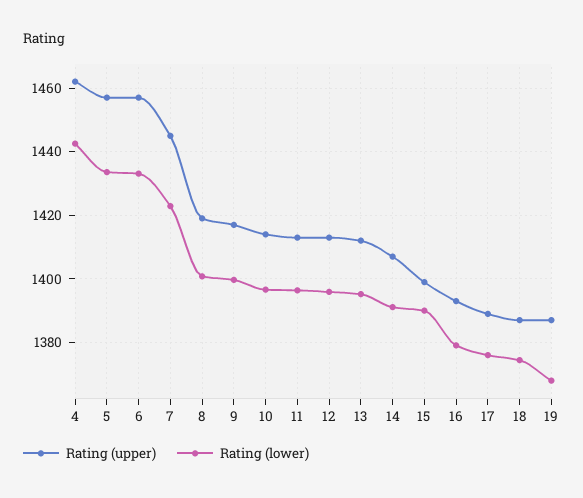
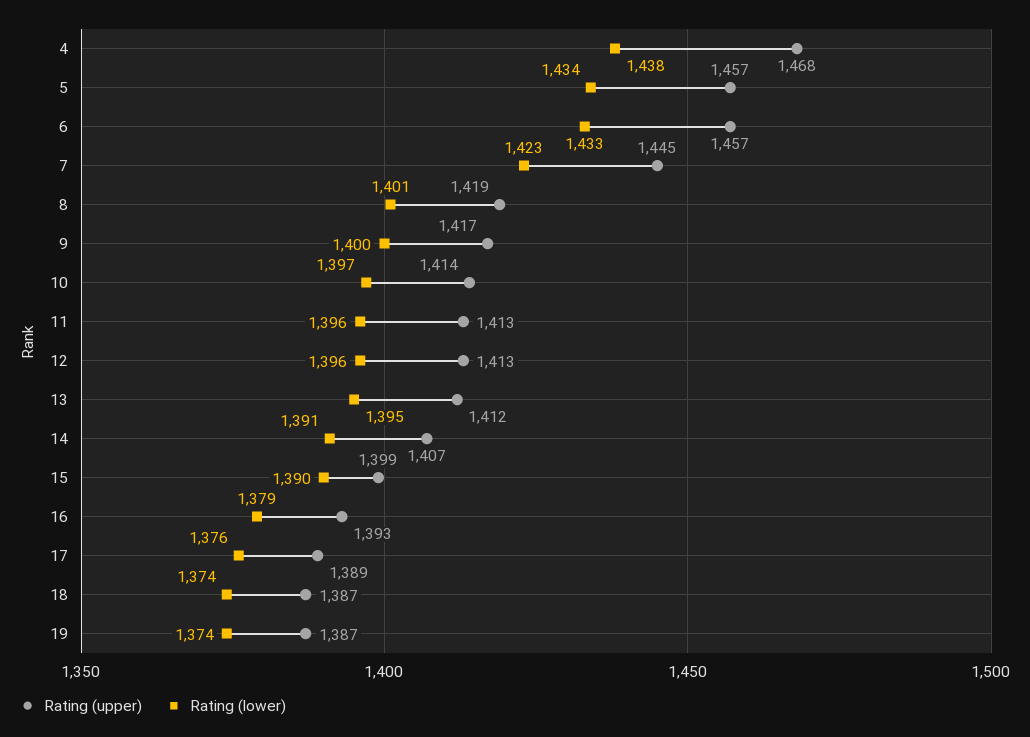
  {
    "Rating (upper)": {
-     "4": 1462,
+     "4": 1468,
      "5": 1457,
      "6": 1457,
      "7": 1445,
      "8": 1419,
      "9": 1417,
      "10": 1414,
      "11": 1413,
      "12": 1413,
      "13": 1412,
      "14": 1407,
      "15": 1399,
      "16": 1393,
      "17": 1389,
      "18": 1387,
      "19": 1387
    },
    "Rating (lower)": {
-     "4": 1442,
+     "4": 1438,
      "5": 1434,
      "6": 1433,
      "7": 1423,
      "8": 1401,
      "9": 1400,
      "10": 1397,
      "11": 1396,
      "12": 1396,
      "13": 1395,
      "14": 1391,
      "15": 1390,
      "16": 1379,
      "17": 1376,
      "18": 1374,
-     "19": 1368
+     "19": 1374
    }
  }

